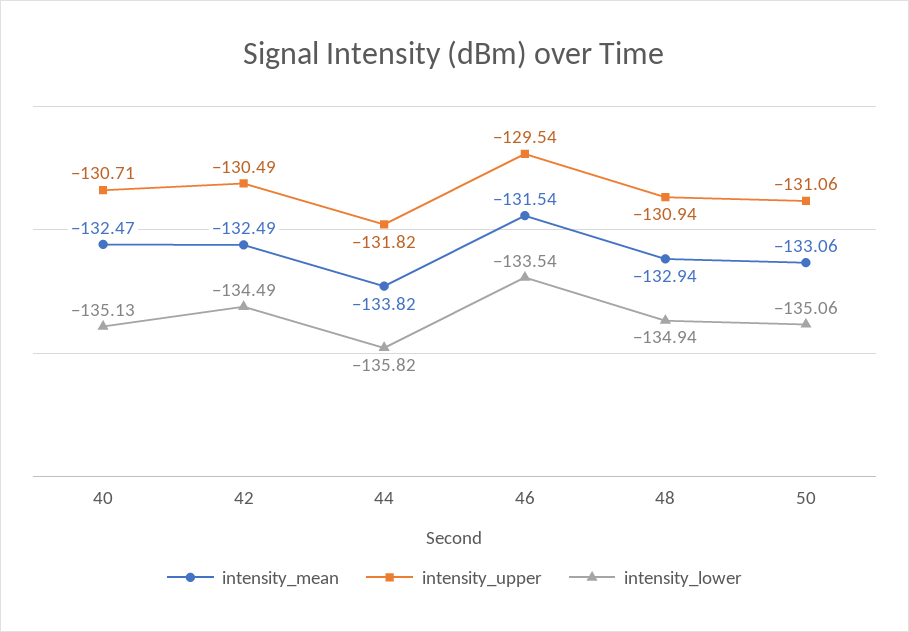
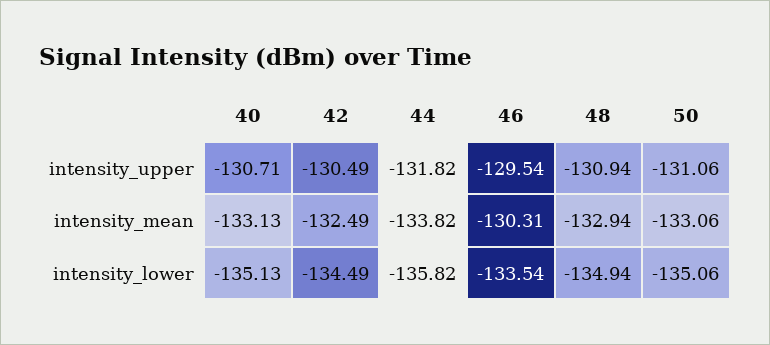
  {
    "intensity_mean": {
-     "40": -132.47,
+     "40": -133.13,
      "42": -132.49,
      "44": -133.82,
-     "46": -131.54,
+     "46": -130.31,
      "48": -132.94,
      "50": -133.06
    },
    "intensity_upper": {
      "40": -130.71,
      "42": -130.49,
      "44": -131.82,
      "46": -129.54,
      "48": -130.94,
      "50": -131.06
    },
    "intensity_lower": {
      "40": -135.13,
      "42": -134.49,
      "44": -135.82,
      "46": -133.54,
      "48": -134.94,
      "50": -135.06
    }
  }

